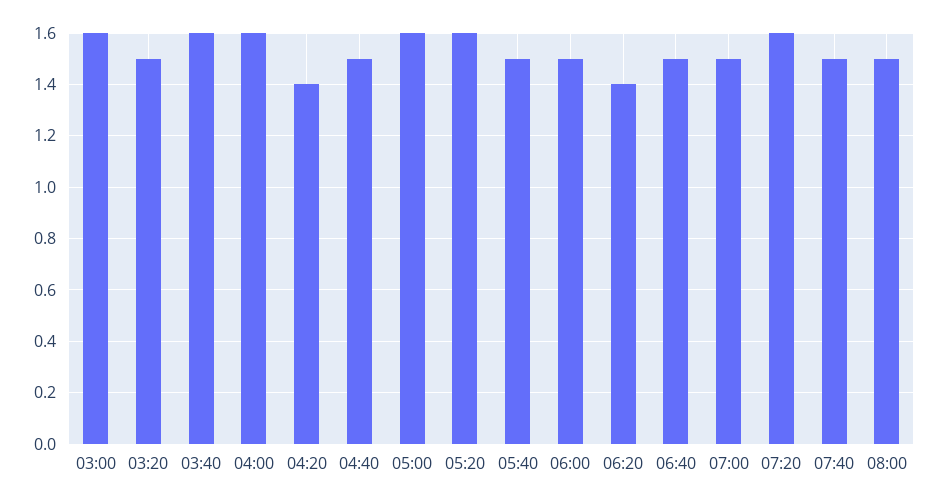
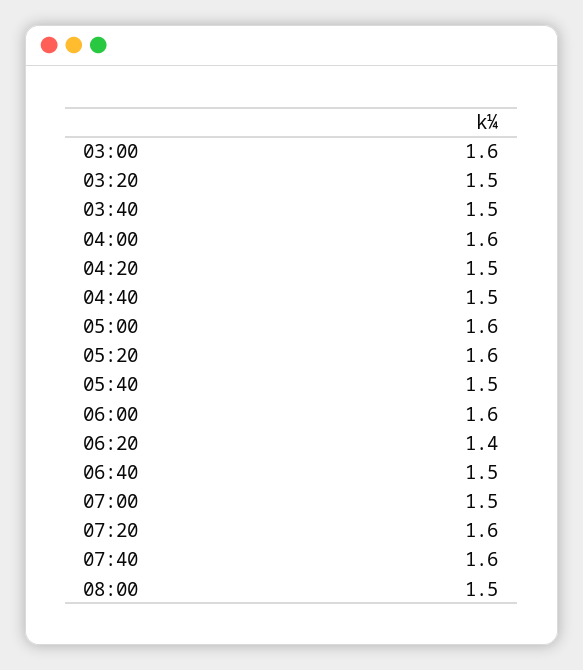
  {
    "03:00": 1.6,
    "03:20": 1.5,
-   "03:40": 1.6,
+   "03:40": 1.5,
    "04:00": 1.6,
-   "04:20": 1.4,
+   "04:20": 1.5,
    "04:40": 1.5,
    "05:00": 1.6,
    "05:20": 1.6,
    "05:40": 1.5,
-   "06:00": 1.5,
+   "06:00": 1.6,
    "06:20": 1.4,
    "06:40": 1.5,
    "07:00": 1.5,
    "07:20": 1.6,
-   "07:40": 1.5,
+   "07:40": 1.6,
    "08:00": 1.5
  }

